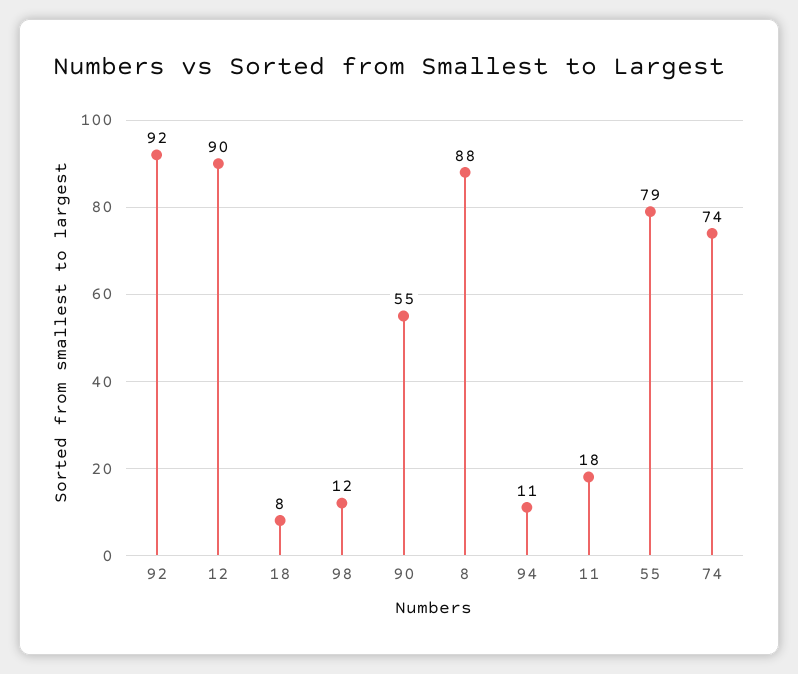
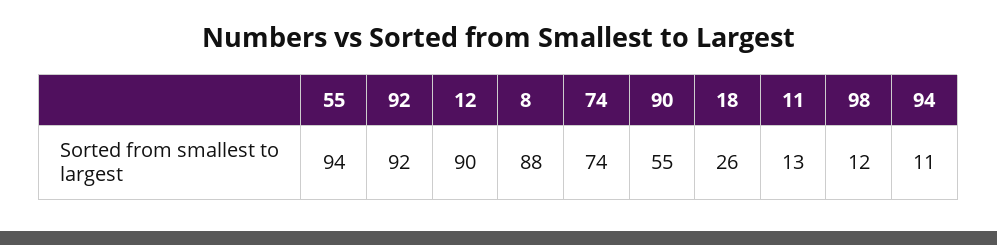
  {
    "92": 92,
    "12": 90,
-   "18": 8,
+   "18": 26,
    "98": 12,
    "90": 55,
    "8": 88,
    "94": 11,
-   "11": 18,
+   "11": 13,
-   "55": 79,
+   "55": 94,
    "74": 74
  }

